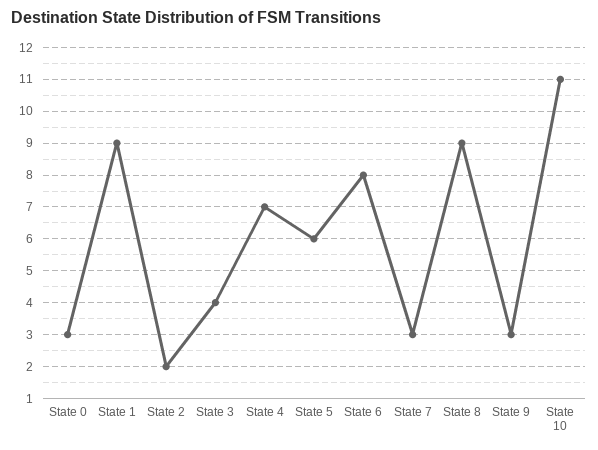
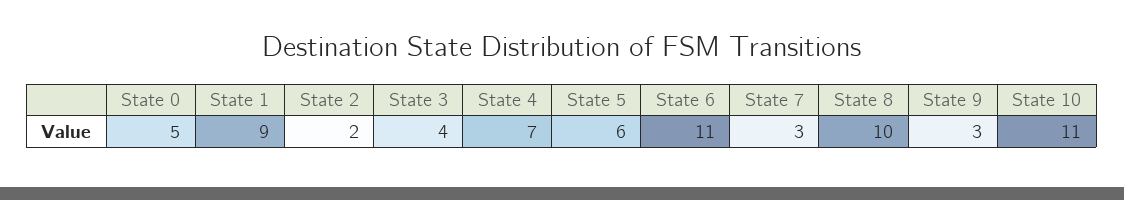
  {
-   "State 0": 3,
+   "State 0": 5,
    "State 1": 9,
    "State 2": 2,
    "State 3": 4,
    "State 4": 7,
    "State 5": 6,
-   "State 6": 8,
+   "State 6": 11,
    "State 7": 3,
-   "State 8": 9,
+   "State 8": 10,
    "State 9": 3,
    "State 10": 11
  }

